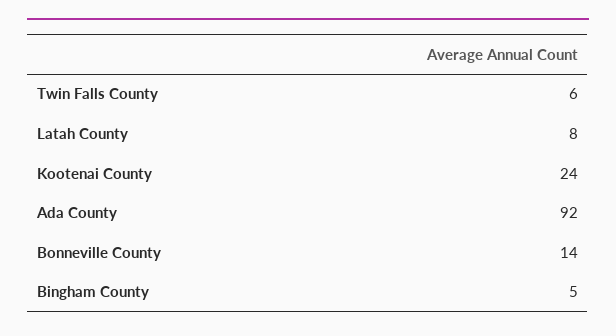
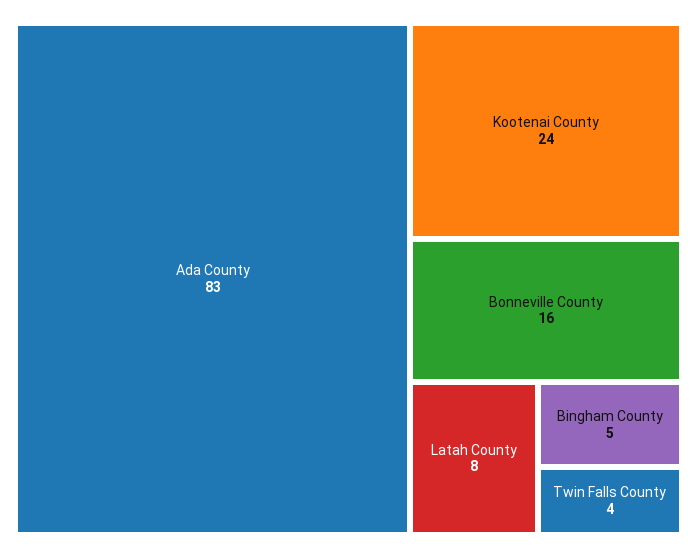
  {
-   "Twin Falls County": 6,
+   "Twin Falls County": 4,
    "Latah County": 8,
    "Kootenai County": 24,
-   "Ada County": 92,
+   "Ada County": 83,
-   "Bonneville County": 14,
+   "Bonneville County": 16,
    "Bingham County": 5
  }

